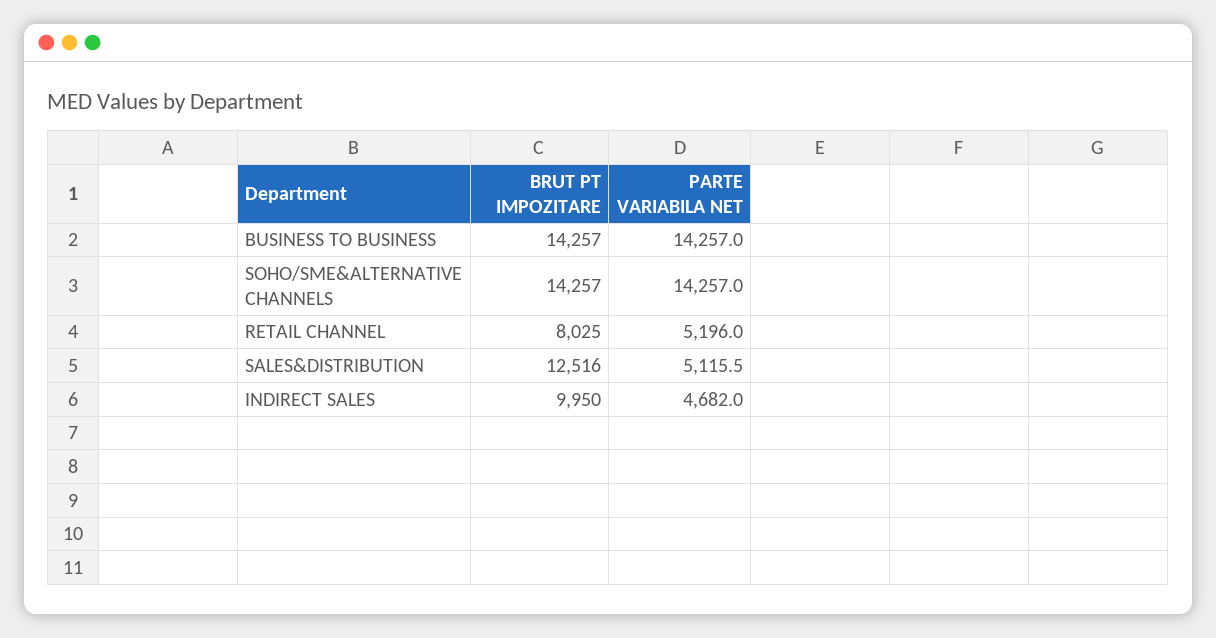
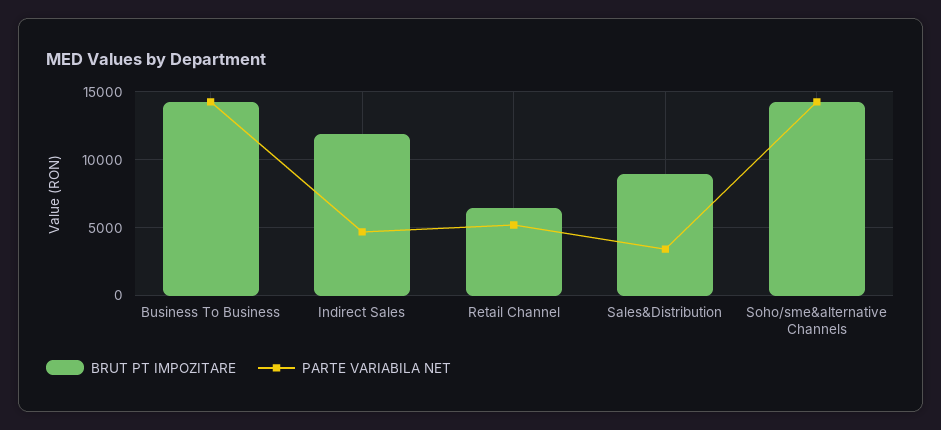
  {
    "BRUT PT IMPOZITARE": {
      "BUSINESS TO BUSINESS": 14257,
      "SOHO/SME&ALTERNATIVE CHANNELS": 14257,
-     "RETAIL CHANNEL": 8025,
+     "RETAIL CHANNEL": 6500,
-     "SALES&DISTRIBUTION": 12516,
+     "SALES&DISTRIBUTION": 9000,
-     "INDIRECT SALES": 9950
+     "INDIRECT SALES": 12000
    },
    "PARTE VARIABILA NET": {
      "BUSINESS TO BUSINESS": 14257,
      "SOHO/SME&ALTERNATIVE CHANNELS": 14257,
      "RETAIL CHANNEL": 5196,
-     "SALES&DISTRIBUTION": 5115.5,
+     "SALES&DISTRIBUTION": 3500,
      "INDIRECT SALES": 4682
    }
  }

